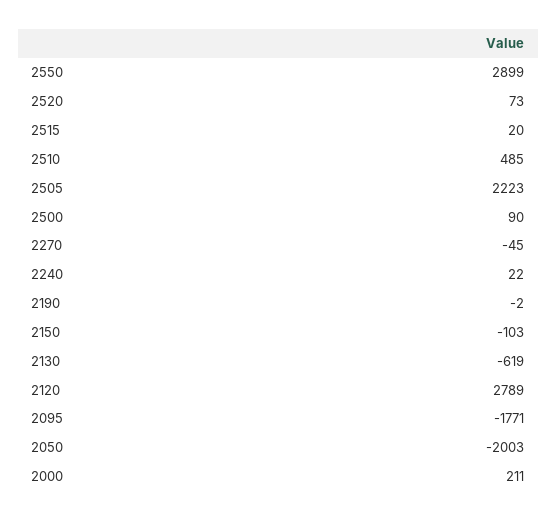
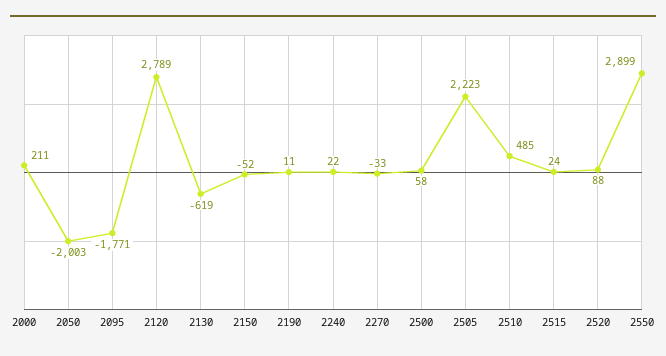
  {
    "2550": 2899,
-   "2520": 73,
+   "2520": 88,
-   "2515": 20,
+   "2515": 24,
    "2510": 485,
    "2505": 2223,
-   "2500": 90,
+   "2500": 58,
-   "2270": -45,
+   "2270": -33,
    "2240": 22,
-   "2190": -2,
+   "2190": 11,
-   "2150": -103,
+   "2150": -52,
    "2130": -619,
    "2120": 2789,
    "2095": -1771,
    "2050": -2003,
    "2000": 211
  }

